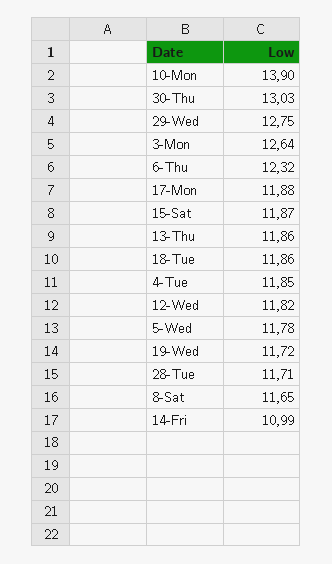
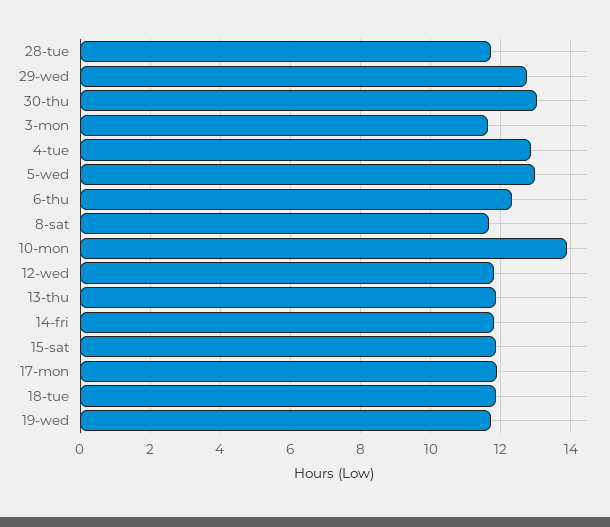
  {
    "10-Mon": 13.9,
    "30-Thu": 13.03,
    "29-Wed": 12.75,
-   "3-Mon": 12.64,
+   "3-Mon": 11.6,
    "6-Thu": 12.32,
    "17-Mon": 11.88,
    "15-Sat": 11.87,
    "13-Thu": 11.86,
    "18-Tue": 11.86,
-   "4-Tue": 11.85,
+   "4-Tue": 12.8,
    "12-Wed": 11.82,
-   "5-Wed": 11.78,
+   "5-Wed": 13,
    "19-Wed": 11.72,
    "28-Tue": 11.71,
    "8-Sat": 11.65,
-   "14-Fri": 10.99
+   "14-Fri": 11.8
  }

